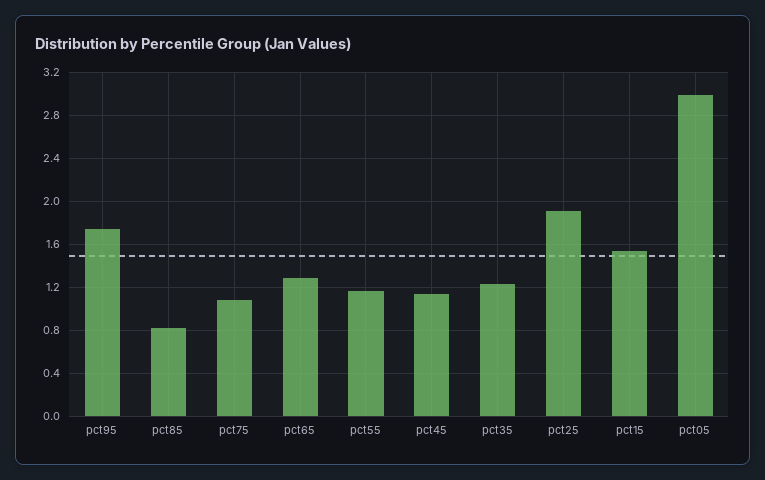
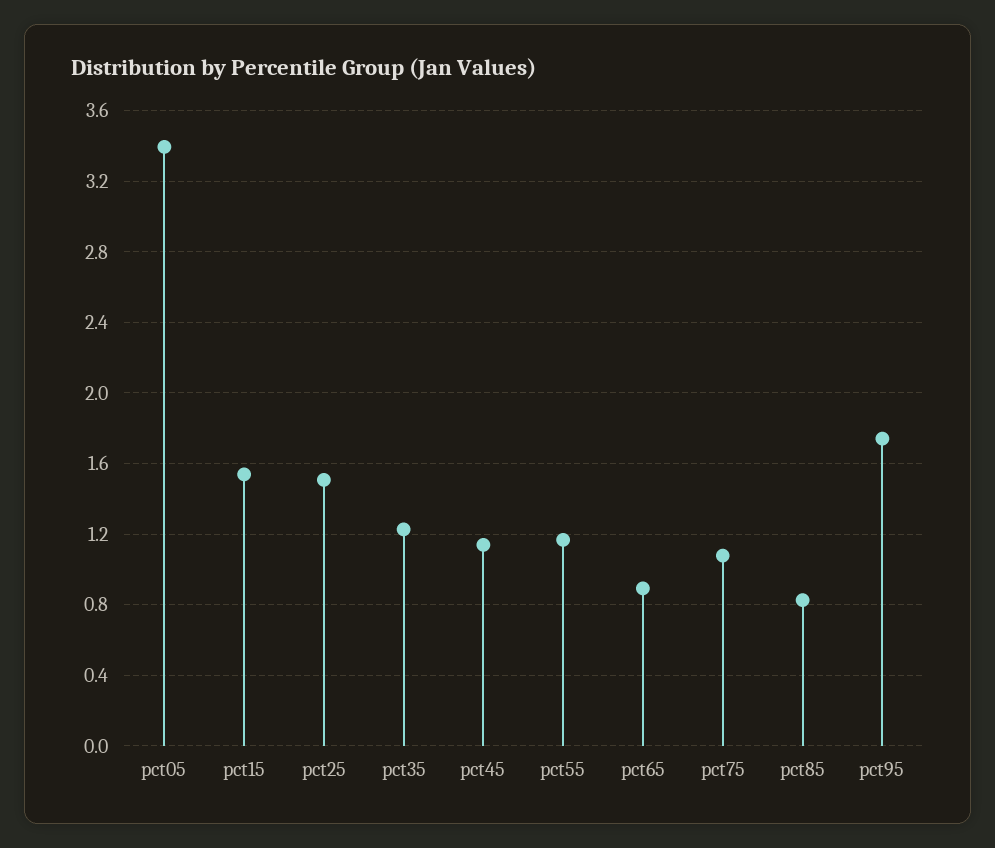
  {
    "pct95": 1.75,
    "pct85": 0.85,
    "pct75": 1.1,
-   "pct65": 1.3,
+   "pct65": 0.9,
    "pct55": 1.15,
    "pct45": 1.15,
    "pct35": 1.25,
-   "pct25": 1.9,
+   "pct25": 1.5,
    "pct15": 1.55,
-   "pct05": 3
+   "pct05": 3.4
  }

